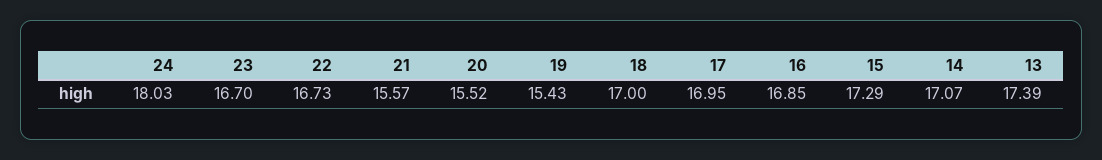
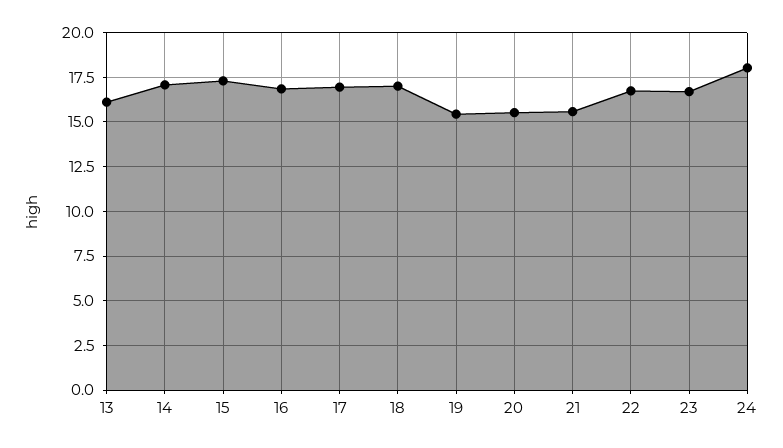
  {
    "24": 18.03,
    "23": 16.7,
    "22": 16.73,
    "21": 15.57,
    "20": 15.52,
    "19": 15.43,
    "18": 17,
    "17": 16.95,
    "16": 16.85,
    "15": 17.29,
    "14": 17.07,
-   "13": 17.39
+   "13": 16
  }

